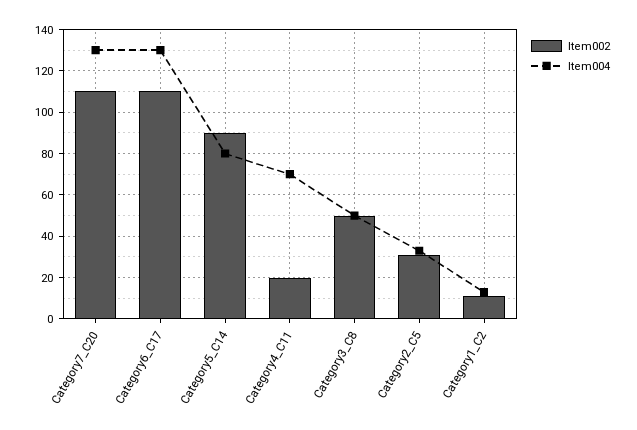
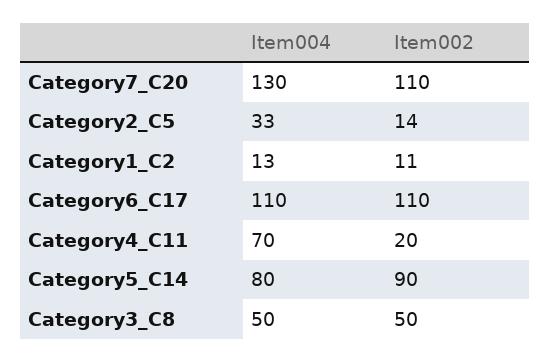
  {
    "Item002": {
      "Category7_C20": 110,
      "Category6_C17": 110,
      "Category5_C14": 90,
      "Category4_C11": 20,
      "Category3_C8": 50,
-     "Category2_C5": 30,
+     "Category2_C5": 14,
      "Category1_C2": 11
    },
    "Item004": {
      "Category7_C20": 130,
-     "Category6_C17": 130,
+     "Category6_C17": 110,
      "Category5_C14": 80,
      "Category4_C11": 70,
      "Category3_C8": 50,
      "Category2_C5": 33,
      "Category1_C2": 13
    }
  }

